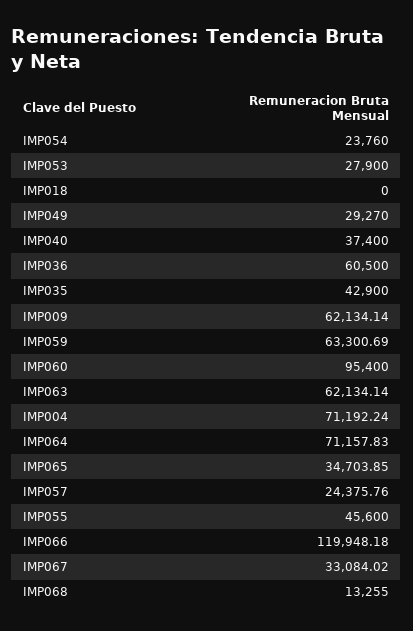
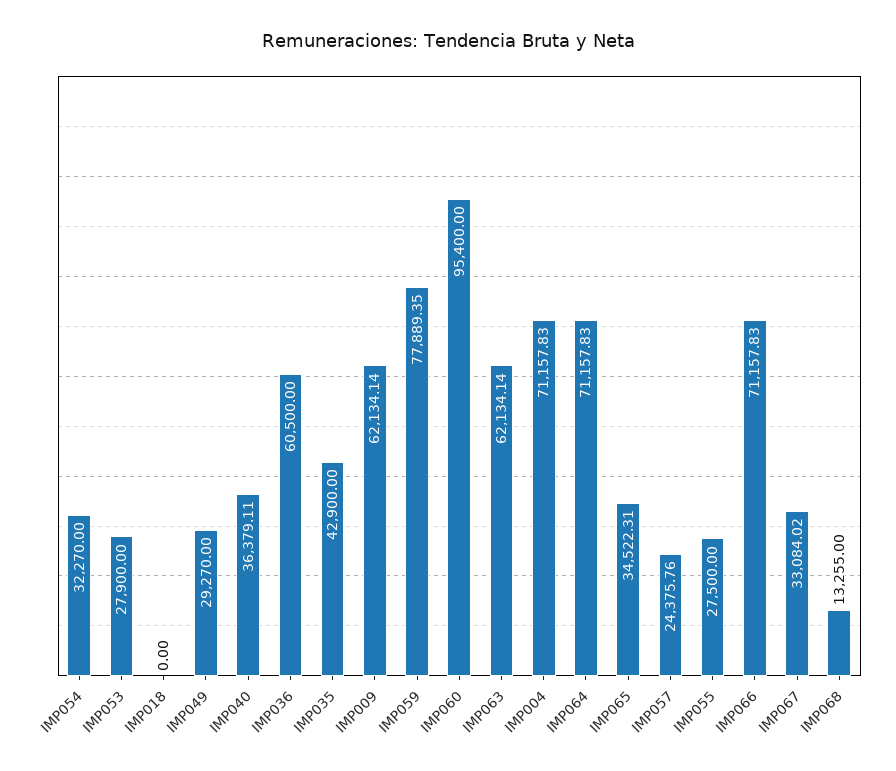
  {
-   "IMP054": 23760,
+   "IMP054": 32270,
    "IMP053": 27900,
    "IMP018": 0,
    "IMP049": 29270,
-   "IMP040": 37400,
+   "IMP040": 36379.11,
    "IMP036": 60500,
    "IMP035": 42900,
    "IMP009": 62134.14,
-   "IMP059": 63300.69,
+   "IMP059": 77889.35,
    "IMP060": 95400,
    "IMP063": 62134.14,
-   "IMP004": 71192.24,
+   "IMP004": 71157.83,
    "IMP064": 71157.83,
-   "IMP065": 34703.85,
+   "IMP065": 34522.31,
    "IMP057": 24375.76,
-   "IMP055": 45600,
+   "IMP055": 27500,
-   "IMP066": 119948.18,
+   "IMP066": 71157.83,
    "IMP067": 33084.02,
    "IMP068": 13255
  }

